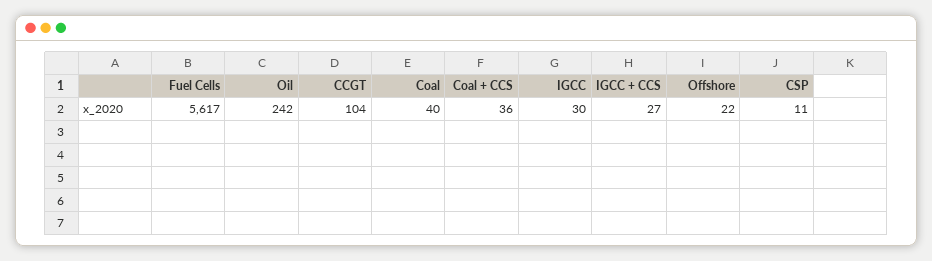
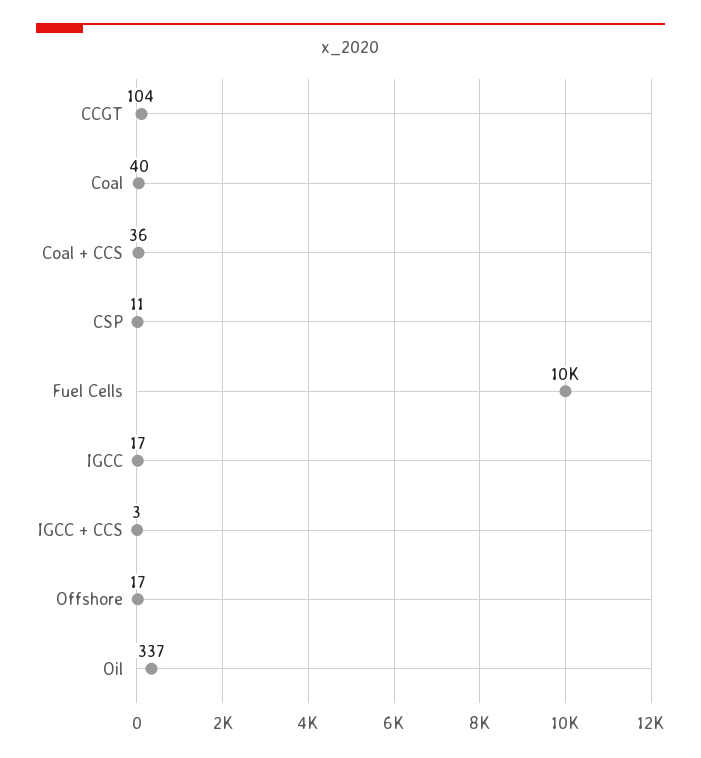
  {
-   "Fuel Cells": 5617,
+   "Fuel Cells": 10000,
-   "Oil": 242,
+   "Oil": 337,
    "CCGT": 104,
    "Coal": 40,
    "Coal + CCS": 36,
-   "IGCC": 30,
+   "IGCC": 17,
-   "IGCC + CCS": 27,
+   "IGCC + CCS": 3,
-   "Offshore": 22,
+   "Offshore": 17,
    "CSP": 11
  }

